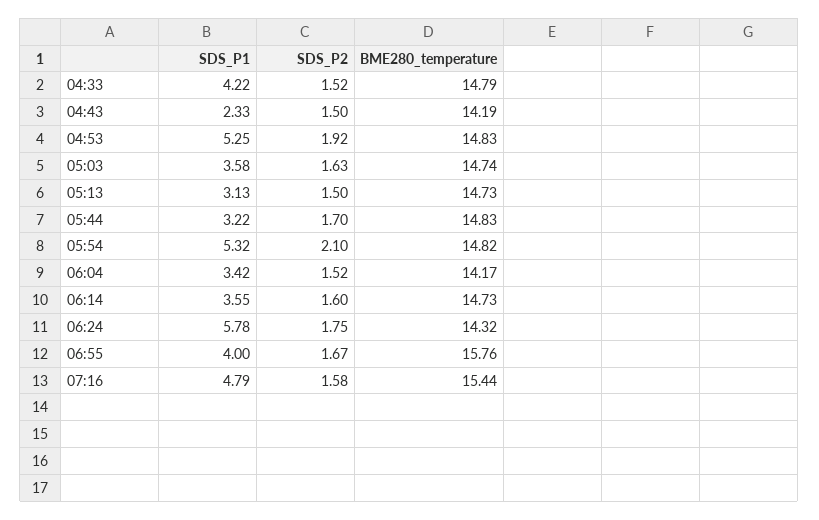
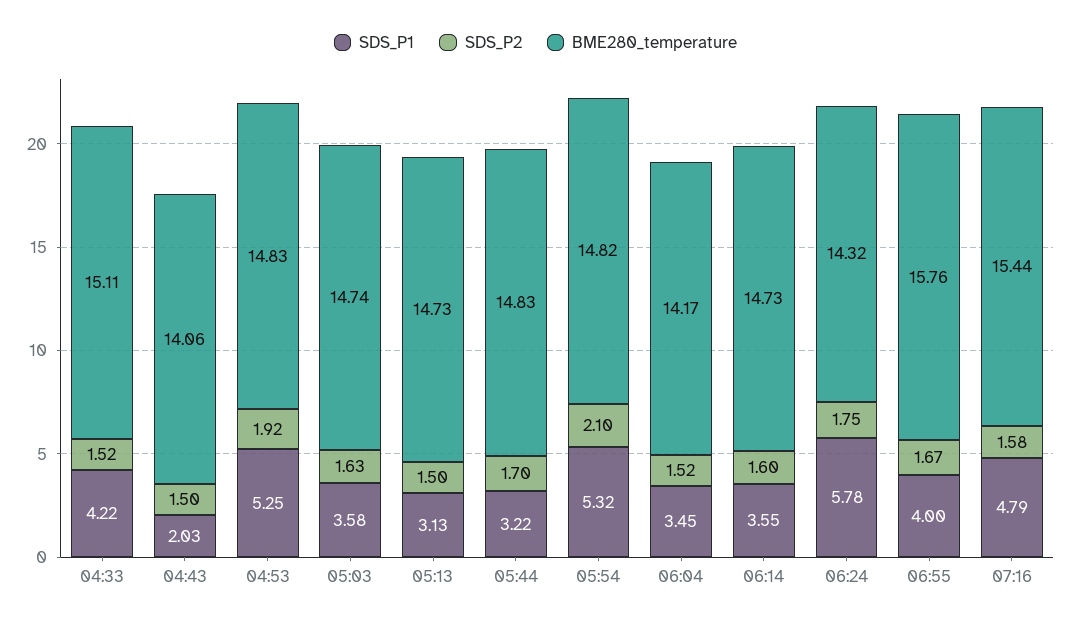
  {
    "SDS_P1": {
      "04:33": 4.22,
-     "04:43": 2.33,
+     "04:43": 2.03,
      "04:53": 5.25,
      "05:03": 3.58,
      "05:13": 3.13,
      "05:44": 3.22,
      "05:54": 5.32,
-     "06:04": 3.42,
+     "06:04": 3.45,
      "06:14": 3.55,
      "06:24": 5.78,
      "06:55": 4,
      "07:16": 4.79
    },
    "SDS_P2": {
      "04:33": 1.52,
      "04:43": 1.5,
      "04:53": 1.92,
      "05:03": 1.63,
      "05:13": 1.5,
      "05:44": 1.7,
      "05:54": 2.1,
      "06:04": 1.52,
      "06:14": 1.6,
      "06:24": 1.75,
      "06:55": 1.67,
      "07:16": 1.58
    },
    "BME280_temperature": {
-     "04:33": 14.79,
+     "04:33": 15.11,
-     "04:43": 14.19,
+     "04:43": 14.06,
      "04:53": 14.83,
      "05:03": 14.74,
      "05:13": 14.73,
      "05:44": 14.83,
      "05:54": 14.82,
      "06:04": 14.17,
      "06:14": 14.73,
      "06:24": 14.32,
      "06:55": 15.76,
      "07:16": 15.44
    }
  }

